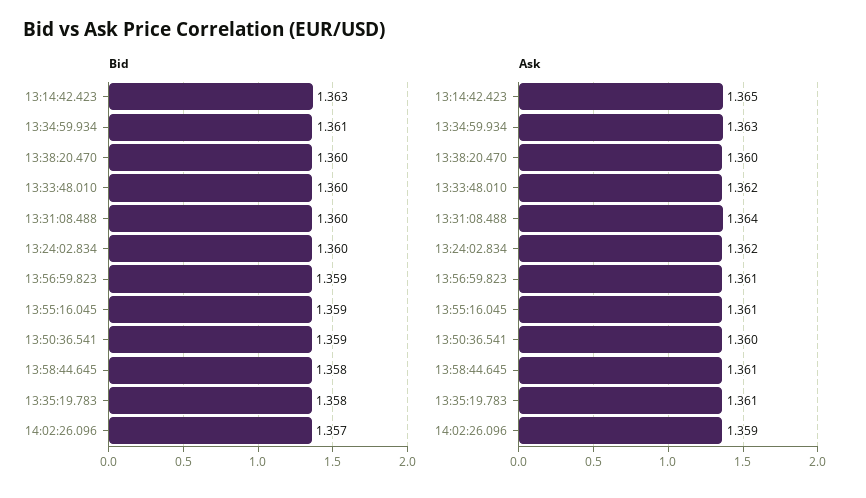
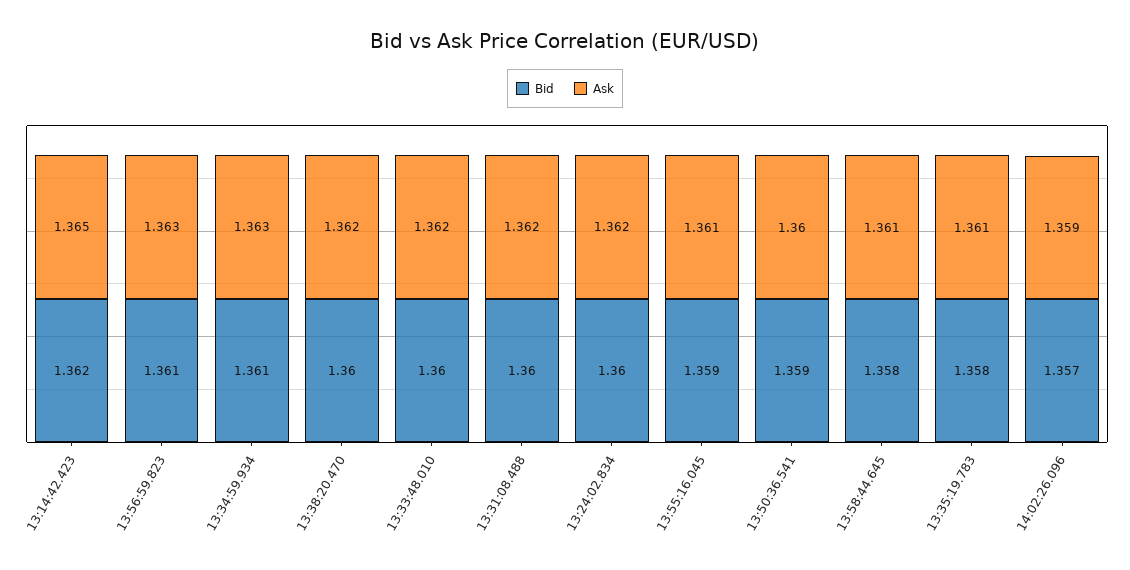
  {
    "Bid": {
-     "13:14:42.423": 1.363,
+     "13:14:42.423": 1.362,
      "13:34:59.934": 1.361,
      "13:38:20.470": 1.36,
      "13:33:48.010": 1.36,
      "13:31:08.488": 1.36,
      "13:24:02.834": 1.36,
-     "13:56:59.823": 1.359,
+     "13:56:59.823": 1.361,
      "13:55:16.045": 1.359,
      "13:50:36.541": 1.359,
      "13:58:44.645": 1.358,
      "13:35:19.783": 1.358,
      "14:02:26.096": 1.357
    },
    "Ask": {
      "13:14:42.423": 1.365,
      "13:34:59.934": 1.363,
-     "13:38:20.470": 1.36,
+     "13:38:20.470": 1.362,
      "13:33:48.010": 1.362,
-     "13:31:08.488": 1.364,
+     "13:31:08.488": 1.362,
      "13:24:02.834": 1.362,
-     "13:56:59.823": 1.361,
+     "13:56:59.823": 1.363,
      "13:55:16.045": 1.361,
      "13:50:36.541": 1.36,
      "13:58:44.645": 1.361,
      "13:35:19.783": 1.361,
      "14:02:26.096": 1.359
    }
  }

